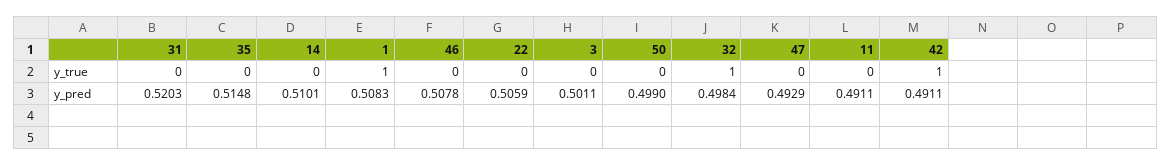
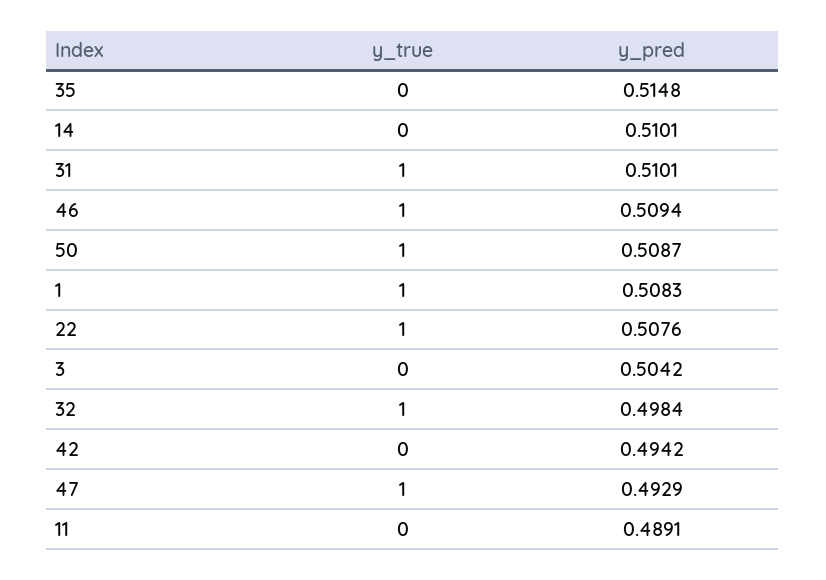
  {
    "31": {
-     "y_true": 0,
+     "y_true": 1,
-     "y_pred": 0.5203
+     "y_pred": 0.5101
    },
    "35": {
      "y_true": 0,
      "y_pred": 0.5148
    },
    "14": {
      "y_true": 0,
      "y_pred": 0.5101
    },
    "1": {
      "y_true": 1,
      "y_pred": 0.5083
    },
    "46": {
-     "y_true": 0,
+     "y_true": 1,
-     "y_pred": 0.5078
+     "y_pred": 0.5094
    },
    "22": {
-     "y_true": 0,
+     "y_true": 1,
-     "y_pred": 0.5059
+     "y_pred": 0.5076
    },
    "3": {
      "y_true": 0,
-     "y_pred": 0.5011
+     "y_pred": 0.5042
    },
    "50": {
-     "y_true": 0,
+     "y_true": 1,
-     "y_pred": 0.499
+     "y_pred": 0.5087
    },
    "32": {
      "y_true": 1,
      "y_pred": 0.4984
    },
    "47": {
-     "y_true": 0,
+     "y_true": 1,
      "y_pred": 0.4929
    },
    "11": {
      "y_true": 0,
-     "y_pred": 0.4911
+     "y_pred": 0.4891
    },
    "42": {
-     "y_true": 1,
+     "y_true": 0,
-     "y_pred": 0.4911
+     "y_pred": 0.4942
    }
  }

